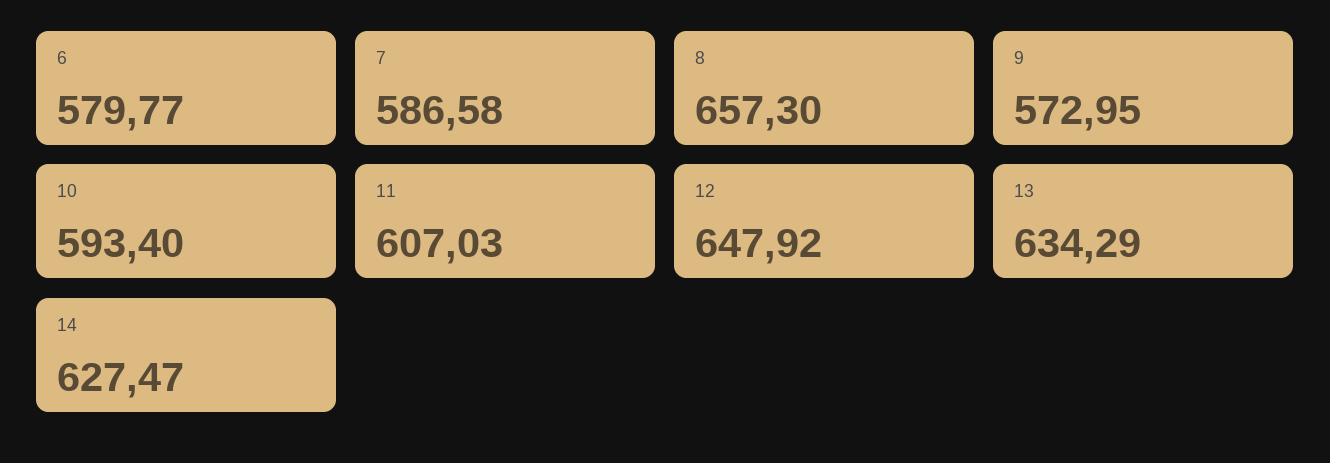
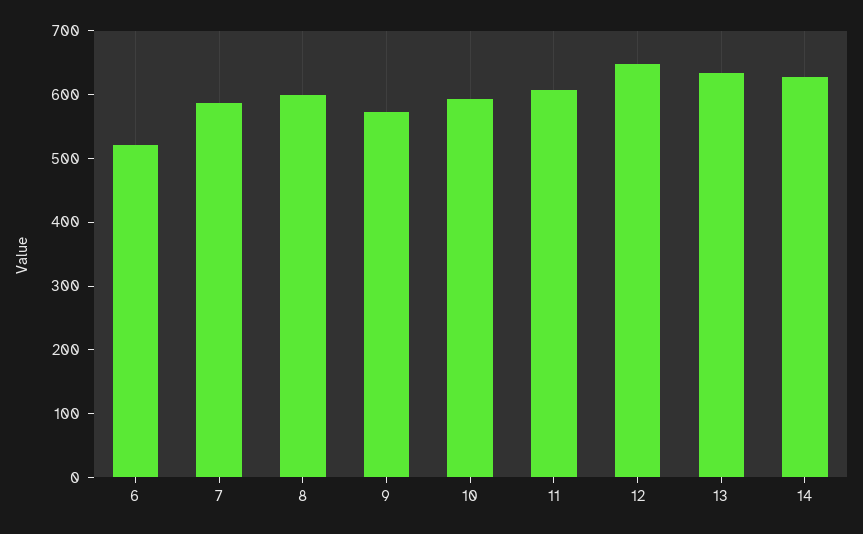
  {
-   "6": 579.77,
+   "6": 520,
    "7": 586.58,
-   "8": 657.3,
+   "8": 600,
    "9": 572.95,
    "10": 593.4,
    "11": 607.03,
    "12": 647.92,
    "13": 634.29,
    "14": 627.47
  }

